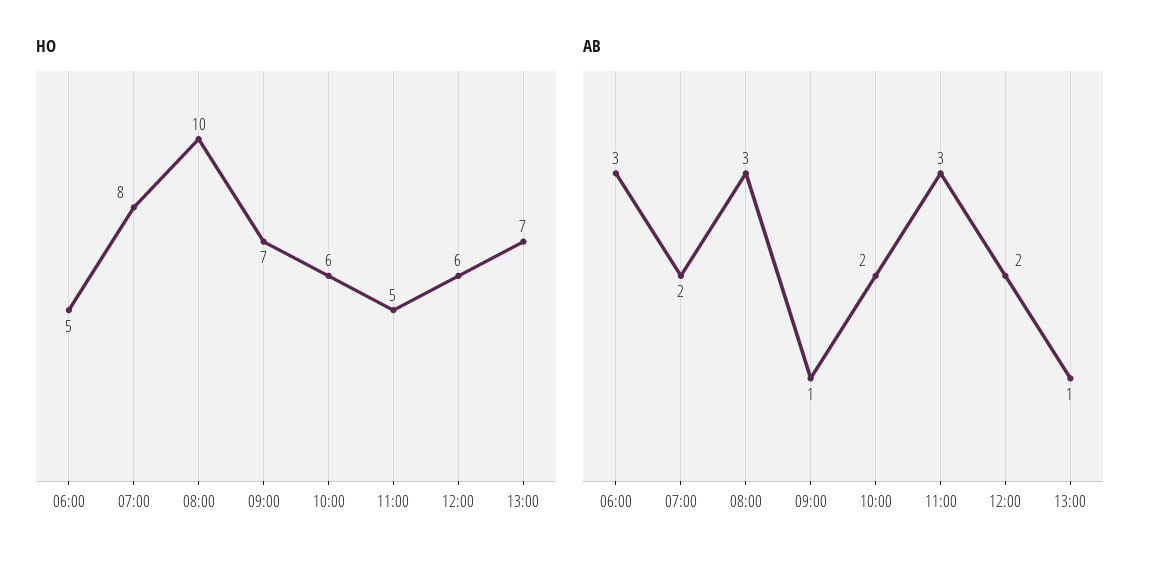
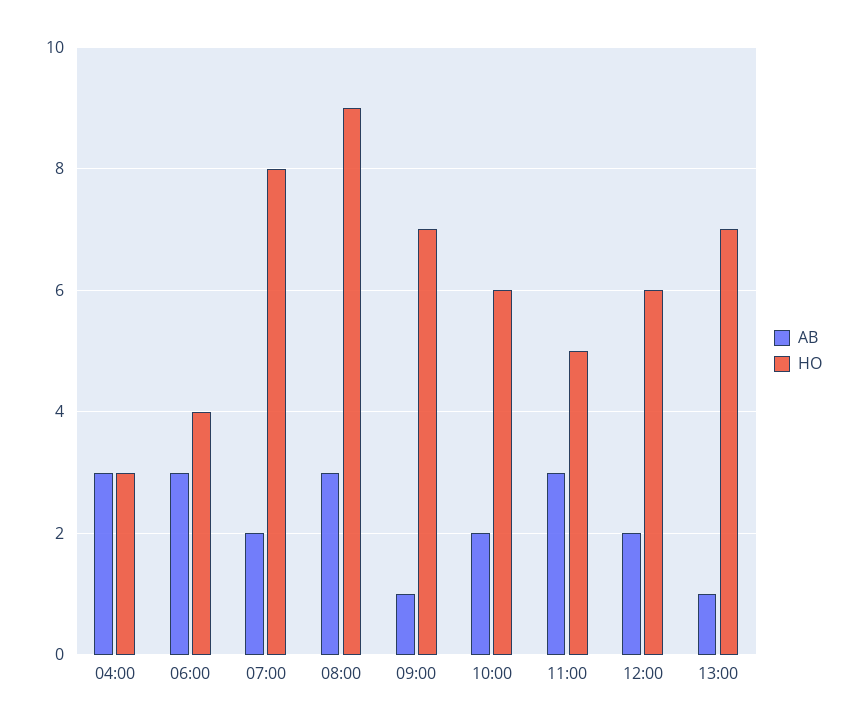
  {
    "HO": {
-     "06:00": 5,
+     "06:00": 4,
      "07:00": 8,
-     "08:00": 10,
+     "08:00": 9,
      "09:00": 7,
      "10:00": 6,
      "11:00": 5,
      "12:00": 6,
-     "13:00": 7
+     "13:00": 7,
+     "04:00": 3
    },
    "AB": {
      "06:00": 3,
      "07:00": 2,
      "08:00": 3,
      "09:00": 1,
      "10:00": 2,
      "11:00": 3,
      "12:00": 2,
-     "13:00": 1
+     "13:00": 1,
+     "04:00": 3
    }
  }

